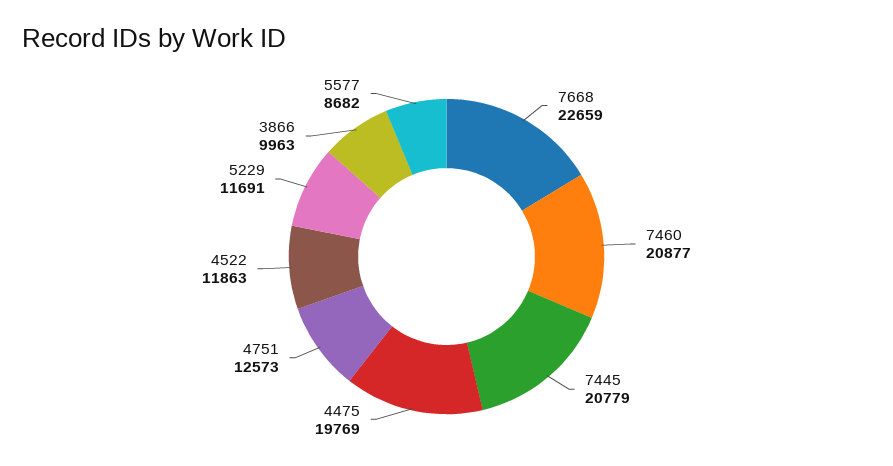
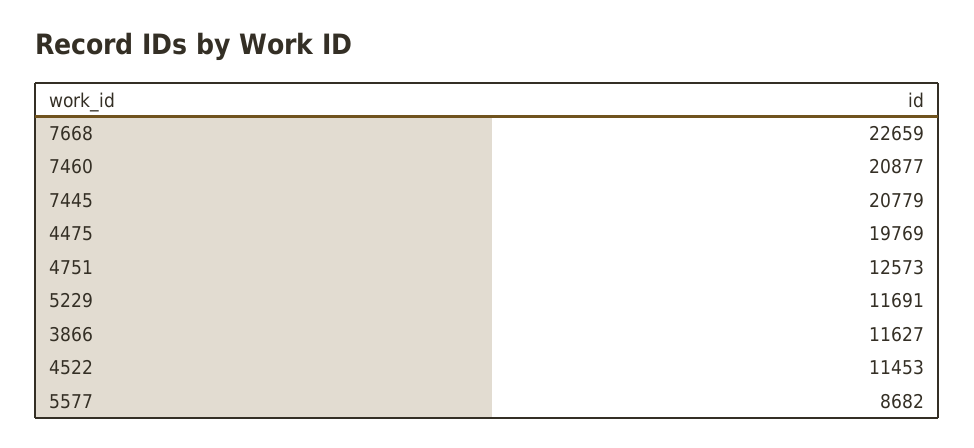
  {
    "7668": 22659,
    "7460": 20877,
    "7445": 20779,
    "4475": 19769,
    "4751": 12573,
-   "4522": 11863,
+   "4522": 11453,
    "5229": 11691,
-   "3866": 9963,
+   "3866": 11627,
    "5577": 8682
  }

